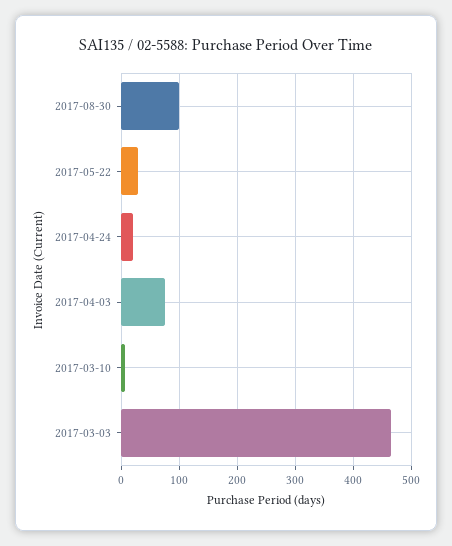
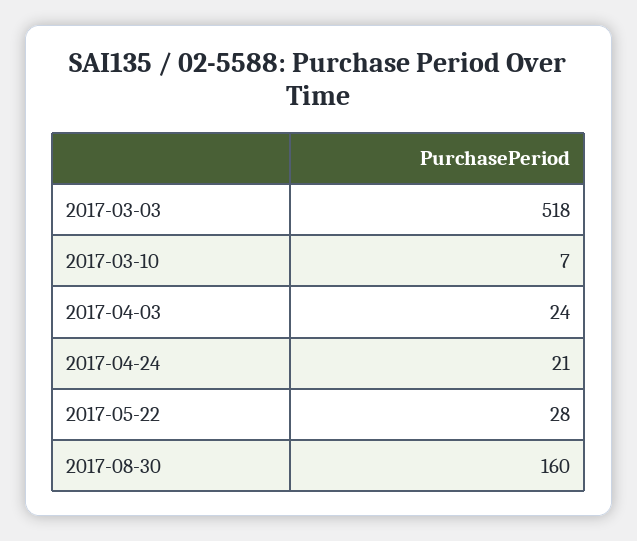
  {
-   "2017-08-30": 100,
+   "2017-08-30": 160,
    "2017-05-22": 28,
    "2017-04-24": 21,
-   "2017-04-03": 80,
+   "2017-04-03": 24,
    "2017-03-10": 7,
-   "2017-03-03": 460
+   "2017-03-03": 518
  }

